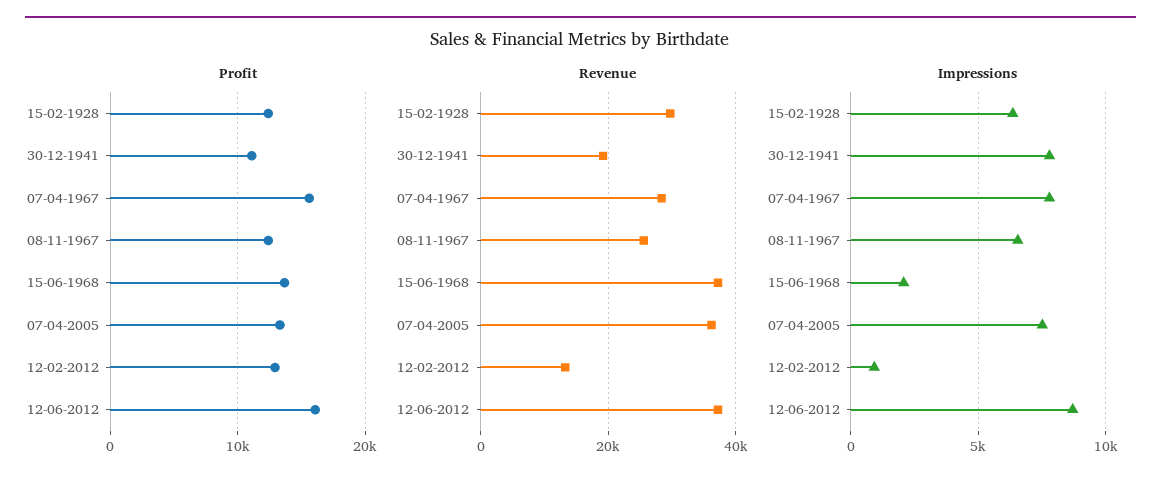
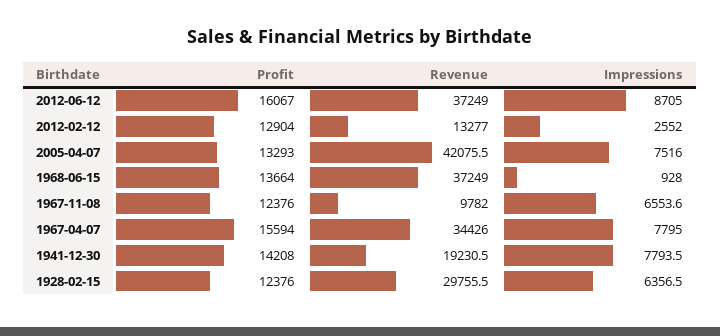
  {
    "Profit": {
      "15-02-1928": 12376,
-     "30-12-1941": 11000,
+     "30-12-1941": 14208,
      "07-04-1967": 15594,
      "08-11-1967": 12376,
      "15-06-1968": 13664,
      "07-04-2005": 13293,
      "12-02-2012": 12904,
      "12-06-2012": 16067
    },
    "Revenue": {
      "15-02-1928": 29755.5,
      "30-12-1941": 19230.5,
-     "07-04-1967": 28000,
+     "07-04-1967": 34426,
-     "08-11-1967": 26000,
+     "08-11-1967": 9782,
      "15-06-1968": 37249,
-     "07-04-2005": 36000,
+     "07-04-2005": 42075.5,
      "12-02-2012": 13277,
      "12-06-2012": 37249
    },
    "Impressions": {
      "15-02-1928": 6356.5,
      "30-12-1941": 7793.5,
      "07-04-1967": 7795,
      "08-11-1967": 6553.6,
-     "15-06-1968": 2000,
+     "15-06-1968": 928,
      "07-04-2005": 7516,
-     "12-02-2012": 1000,
+     "12-02-2012": 2552,
      "12-06-2012": 8705
    }
  }

